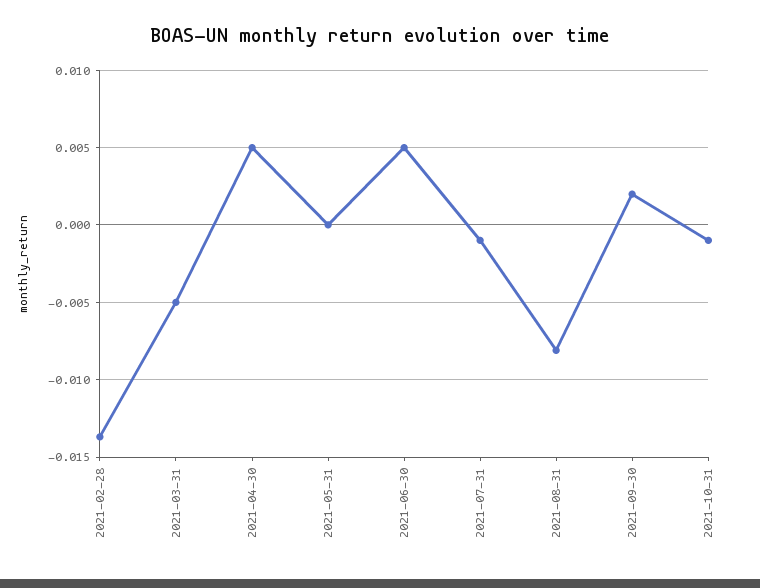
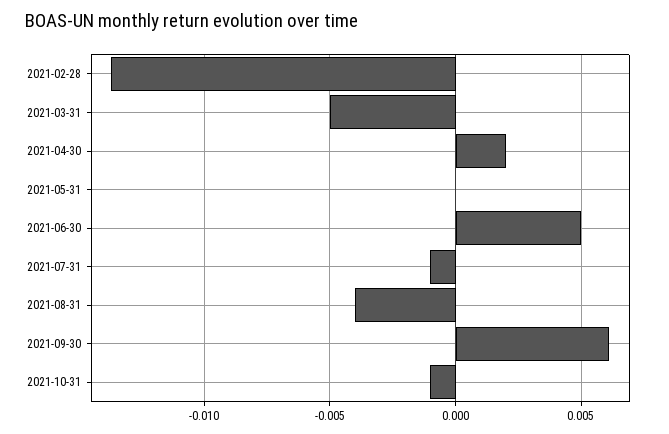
  {
    "2021-02-28": -0.0135,
    "2021-03-31": -0.005,
-   "2021-04-30": 0.005,
+   "2021-04-30": 0.002,
    "2021-05-31": 0,
    "2021-06-30": 0.005,
    "2021-07-31": -0.001,
-   "2021-08-31": -0.008,
+   "2021-08-31": -0.004,
-   "2021-09-30": 0.002,
+   "2021-09-30": 0.006,
    "2021-10-31": -0.001
  }

